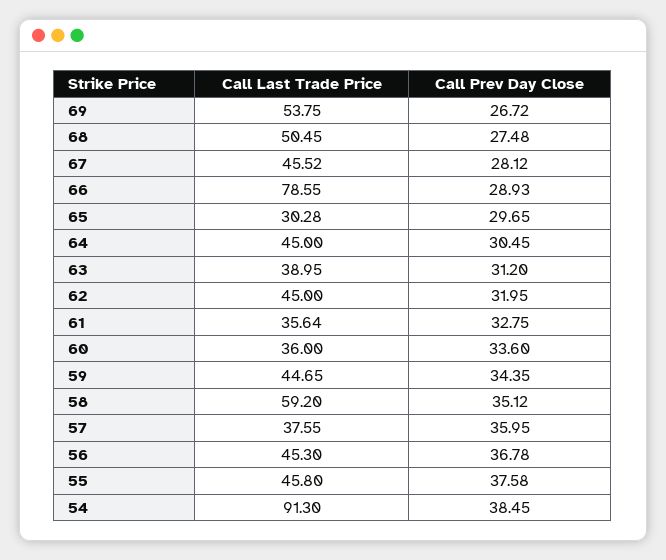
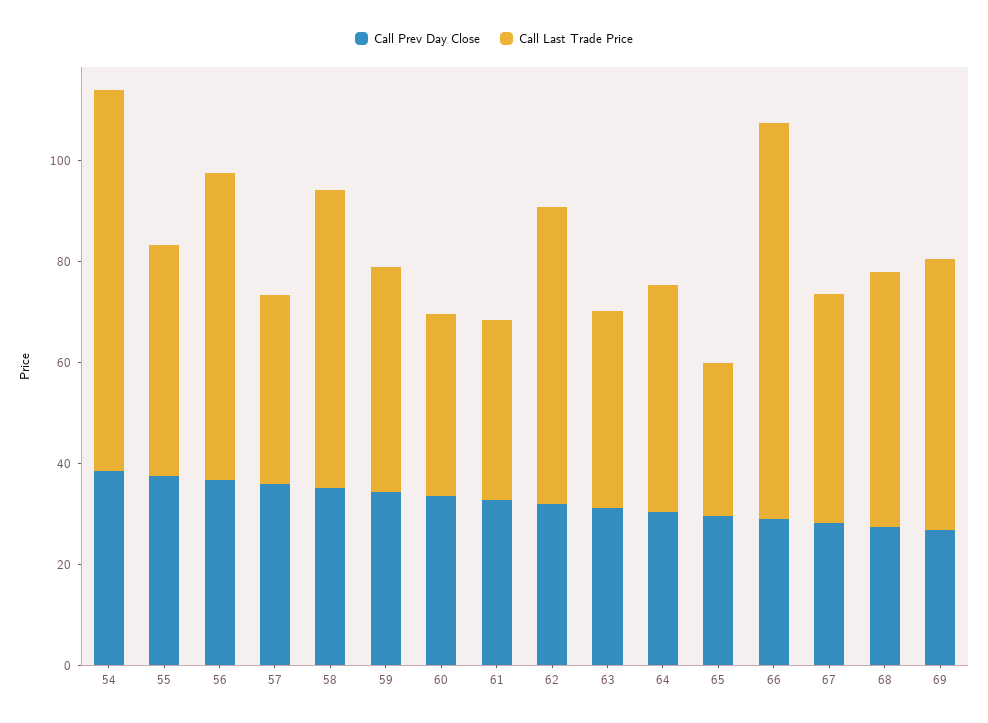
  {
    "Call Last Trade Price": {
      "69": 53.75,
      "68": 50.45,
      "67": 45.52,
      "66": 78.55,
      "65": 30.28,
      "64": 45,
      "63": 38.95,
-     "62": 45,
+     "62": 60,
      "61": 35.64,
      "60": 36,
      "59": 44.65,
      "58": 59.2,
      "57": 37.55,
-     "56": 45.3,
+     "56": 60,
      "55": 45.8,
-     "54": 91.3
+     "54": 75
    },
    "Call Prev Day Close": {
      "69": 26.72,
      "68": 27.48,
      "67": 28.12,
      "66": 28.93,
      "65": 29.65,
      "64": 30.45,
      "63": 31.2,
      "62": 31.95,
      "61": 32.75,
      "60": 33.6,
      "59": 34.35,
      "58": 35.12,
      "57": 35.95,
      "56": 36.78,
      "55": 37.58,
      "54": 38.45
    }
  }

